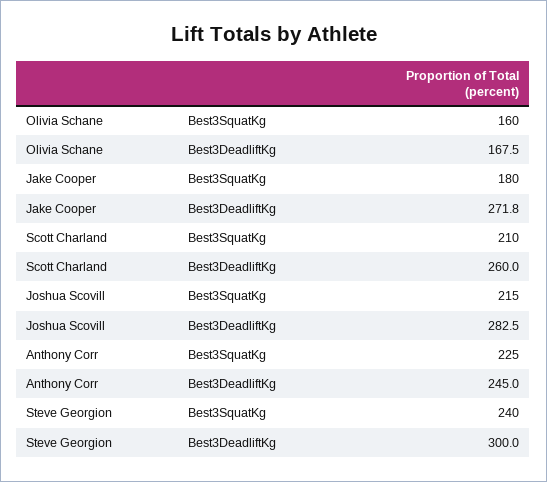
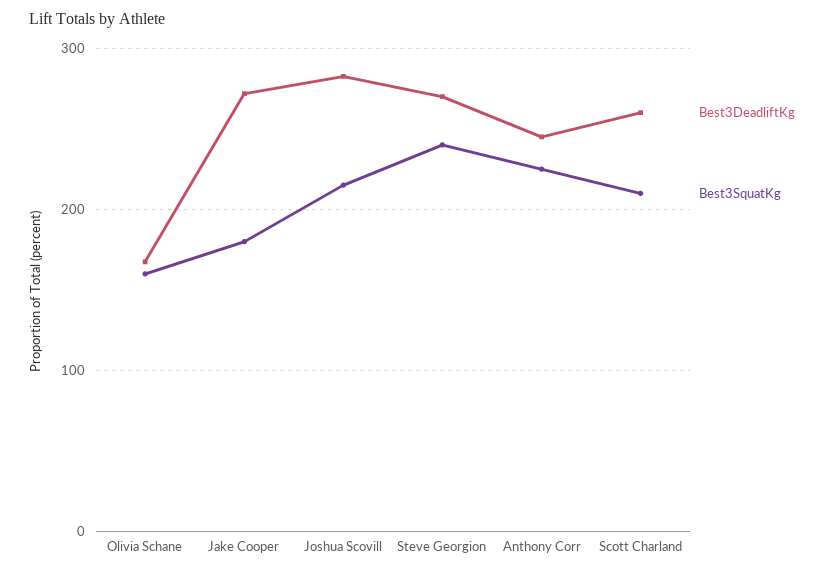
  {
    "Best3SquatKg": {
      "Olivia Schane": 160,
      "Jake Cooper": 180,
      "Scott Charland": 210,
      "Joshua Scovill": 215,
      "Anthony Corr": 225,
      "Steve Georgion": 240
    },
    "Best3DeadliftKg": {
      "Olivia Schane": 167.5,
      "Jake Cooper": 271.8,
      "Scott Charland": 260,
      "Joshua Scovill": 282.5,
      "Anthony Corr": 245,
-     "Steve Georgion": 300
+     "Steve Georgion": 270
    }
  }

